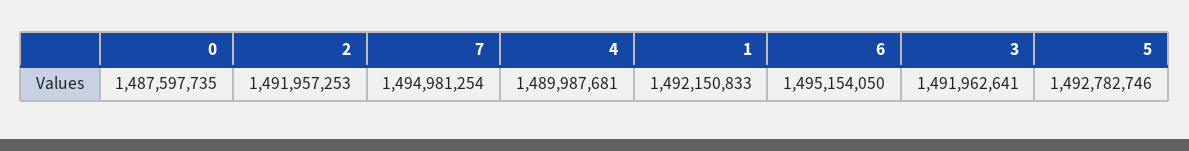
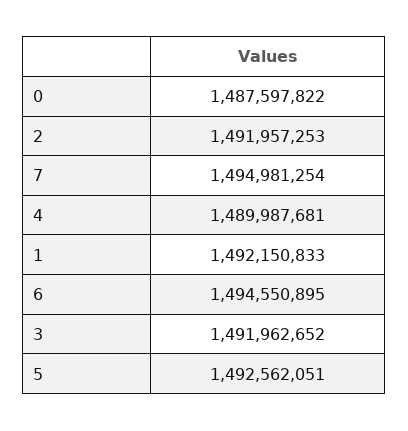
  {
-   "0": 1487597735,
+   "0": 1487597822,
    "2": 1491957253,
    "7": 1494981254,
    "4": 1489987681,
    "1": 1492150833,
-   "6": 1495154050,
+   "6": 1494550895,
-   "3": 1491962641,
+   "3": 1491962652,
-   "5": 1492782746
+   "5": 1492562051
  }

